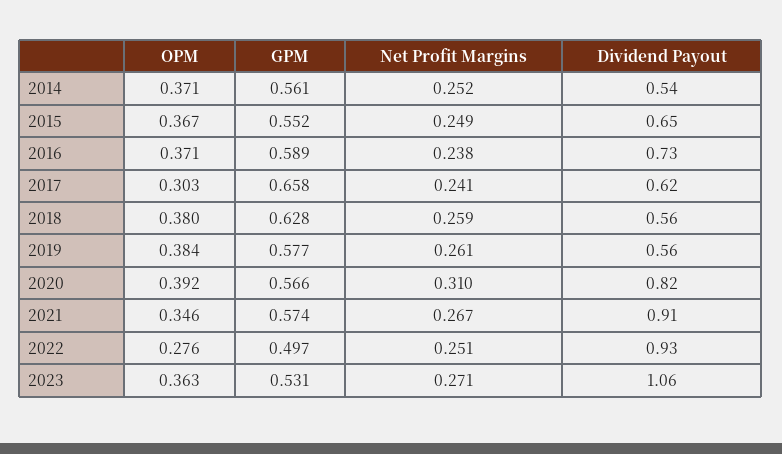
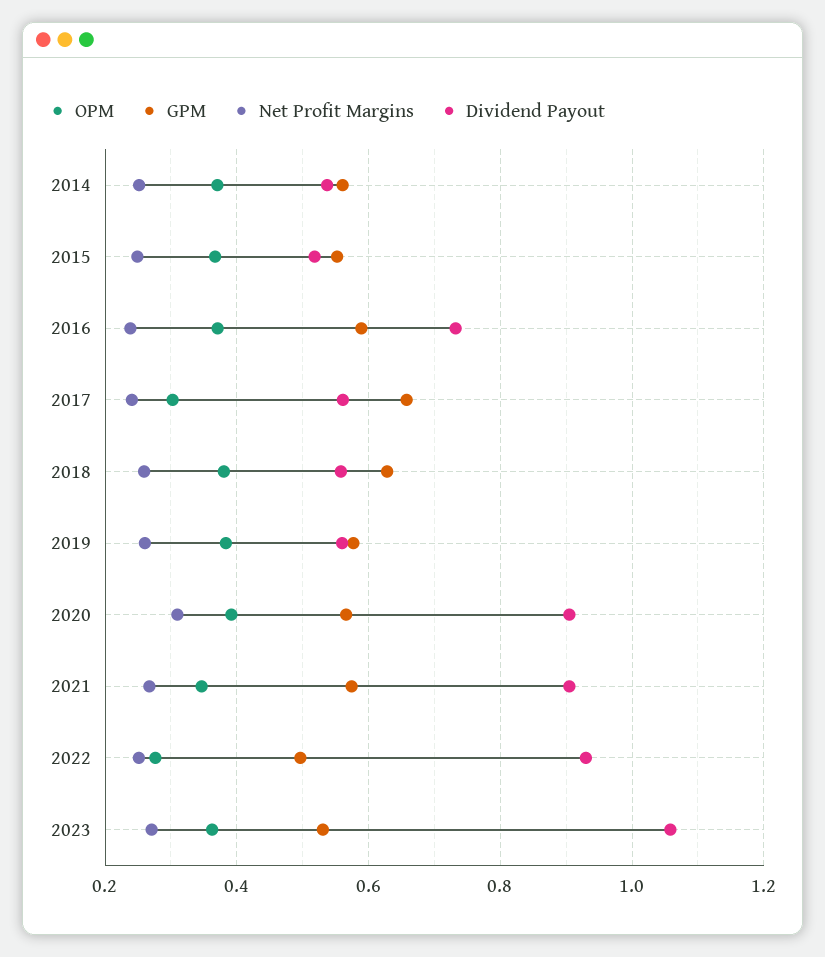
  {
    "OPM": {
      "2014": 0.371,
      "2015": 0.367,
      "2016": 0.371,
      "2017": 0.303,
      "2018": 0.38,
      "2019": 0.384,
      "2020": 0.392,
      "2021": 0.346,
      "2022": 0.276,
      "2023": 0.363
    },
    "GPM": {
      "2014": 0.561,
      "2015": 0.552,
      "2016": 0.589,
      "2017": 0.658,
      "2018": 0.628,
      "2019": 0.577,
      "2020": 0.566,
      "2021": 0.574,
      "2022": 0.497,
      "2023": 0.531
    },
    "Net Profit Margins": {
      "2014": 0.252,
      "2015": 0.249,
      "2016": 0.238,
      "2017": 0.241,
      "2018": 0.259,
      "2019": 0.261,
      "2020": 0.31,
      "2021": 0.267,
      "2022": 0.251,
      "2023": 0.271
    },
    "Dividend Payout": {
      "2014": 0.54,
-     "2015": 0.65,
+     "2015": 0.52,
      "2016": 0.73,
-     "2017": 0.62,
+     "2017": 0.56,
      "2018": 0.56,
      "2019": 0.56,
-     "2020": 0.82,
+     "2020": 0.9,
      "2021": 0.91,
      "2022": 0.93,
      "2023": 1.06
    }
  }

